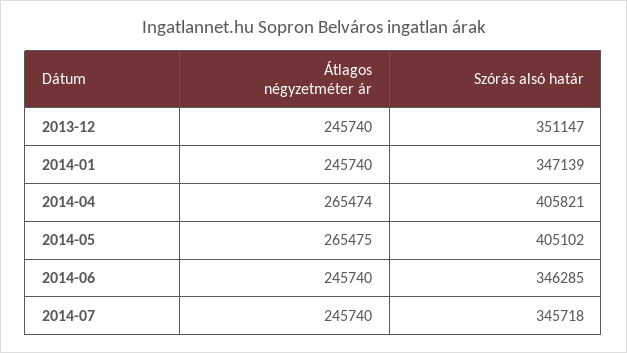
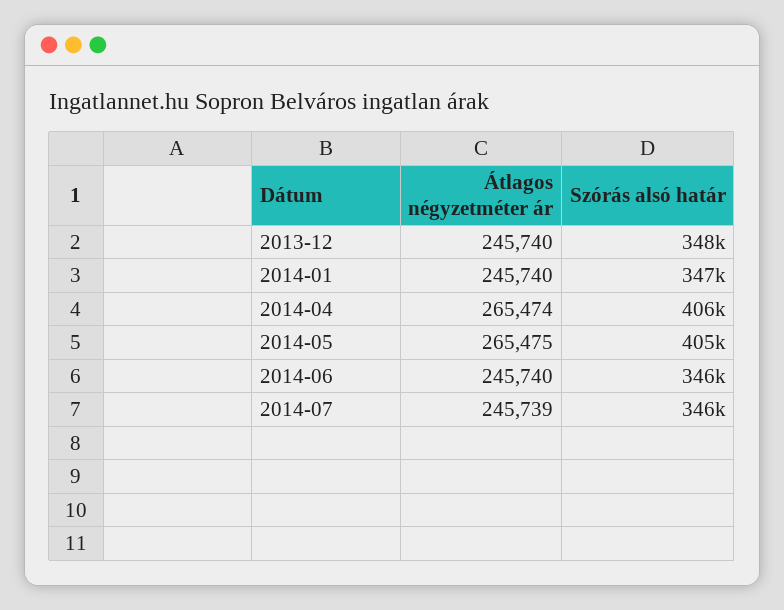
  {
    "Átlagos négyzetméter ár": {
      "2013-12": 245740,
      "2014-01": 245740,
      "2014-04": 265474,
      "2014-05": 265475,
      "2014-06": 245740,
-     "2014-07": 245740
+     "2014-07": 245739
    },
    "Szórás alsó határ": {
-     "2013-12": 351147,
+     "2013-12": 348000,
      "2014-01": 347139,
      "2014-04": 405821,
      "2014-05": 405102,
      "2014-06": 346285,
      "2014-07": 345718
    }
  }

